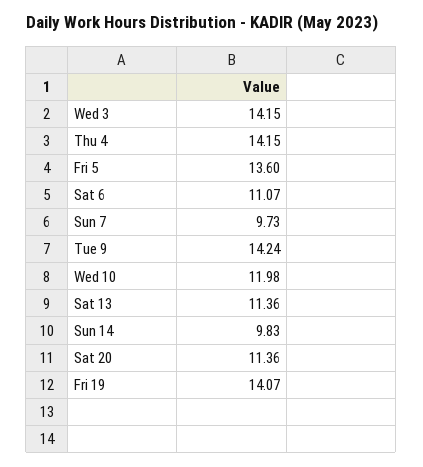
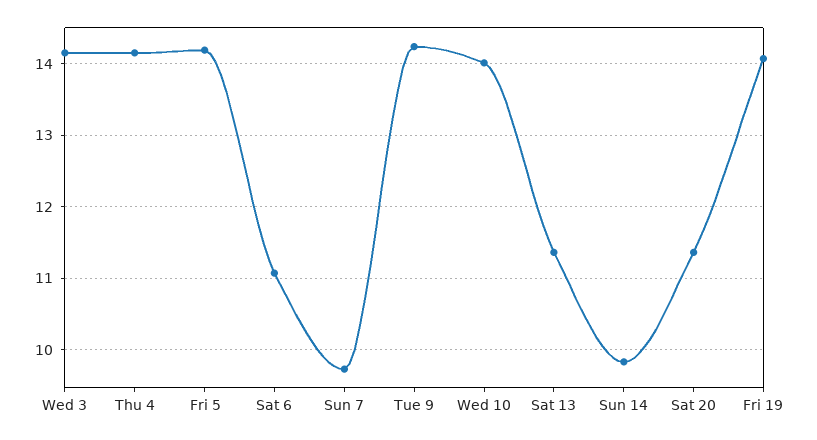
  {
    "Wed 3": 14.15,
    "Thu 4": 14.15,
-   "Fri 5": 13.6,
+   "Fri 5": 14.2,
    "Sat 6": 11.07,
    "Sun 7": 9.73,
    "Tue 9": 14.24,
-   "Wed 10": 11.98,
+   "Wed 10": 14,
    "Sat 13": 11.36,
    "Sun 14": 9.83,
    "Sat 20": 11.36,
    "Fri 19": 14.07
  }

